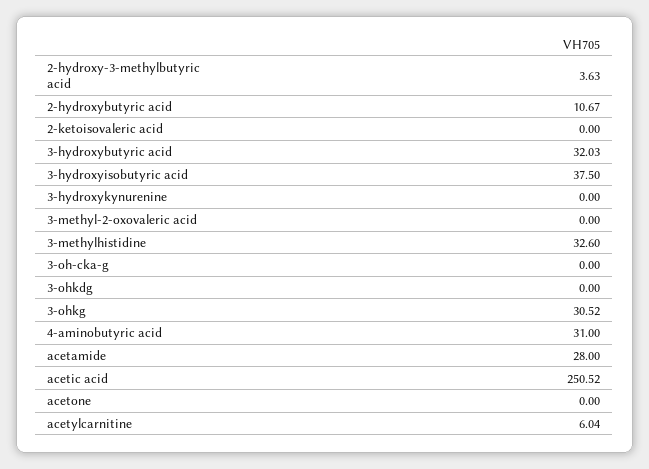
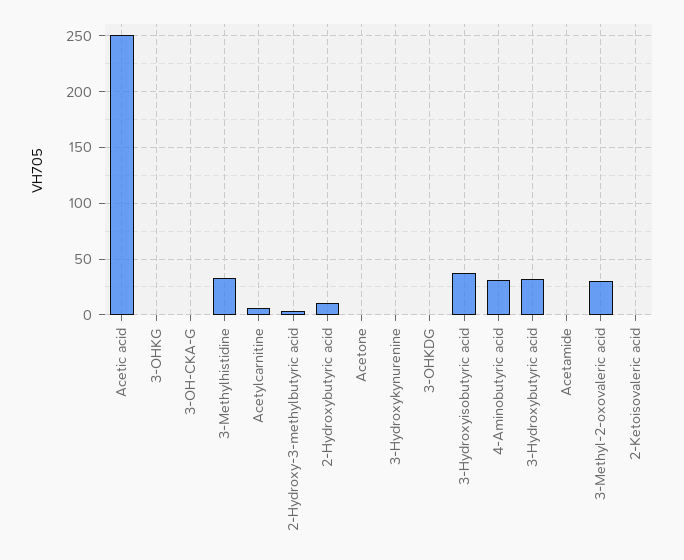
  {
    "2-hydroxy-3-methylbutyric acid": 3.63,
    "2-hydroxybutyric acid": 10.67,
    "2-ketoisovaleric acid": 0,
    "3-hydroxybutyric acid": 32.03,
    "3-hydroxyisobutyric acid": 37.5,
    "3-hydroxykynurenine": 0,
-   "3-methyl-2-oxovaleric acid": 0,
+   "3-methyl-2-oxovaleric acid": 30,
    "3-methylhistidine": 32.6,
    "3-oh-cka-g": 0,
    "3-ohkdg": 0,
-   "3-ohkg": 30.52,
+   "3-ohkg": 0,
    "4-aminobutyric acid": 31,
-   "acetamide": 28,
+   "acetamide": 0,
    "acetic acid": 250.52,
    "acetone": 0,
    "acetylcarnitine": 6.04
  }

